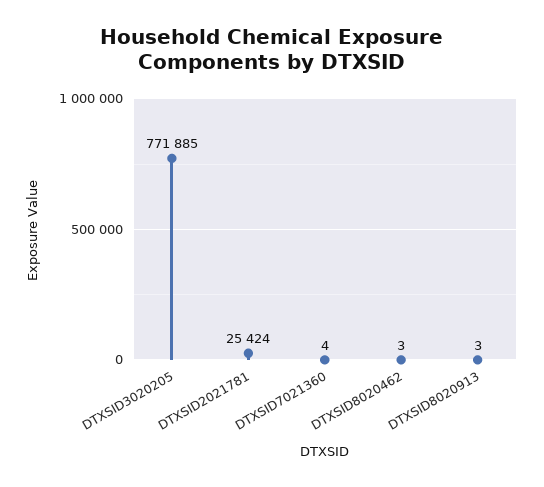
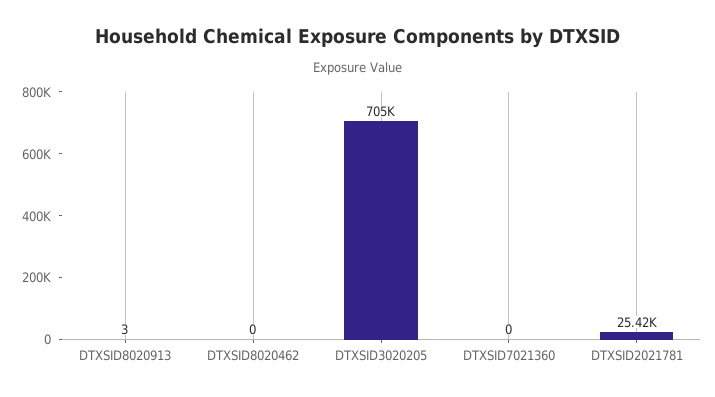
  {
-   "DTXSID3020205": 771885,
+   "DTXSID3020205": 705000,
    "DTXSID2021781": 25424,
-   "DTXSID7021360": 4,
+   "DTXSID7021360": 0,
-   "DTXSID8020462": 3,
+   "DTXSID8020462": 0,
    "DTXSID8020913": 3
  }

